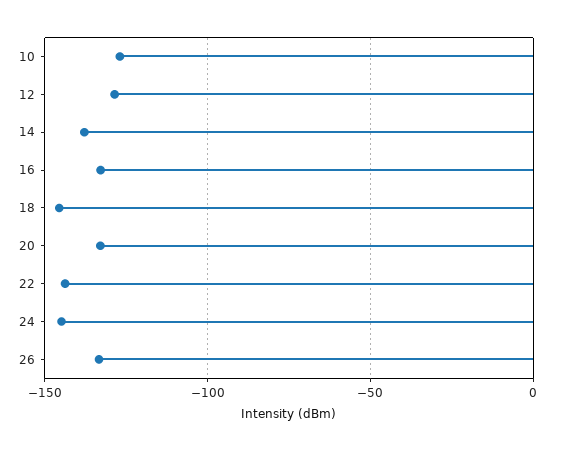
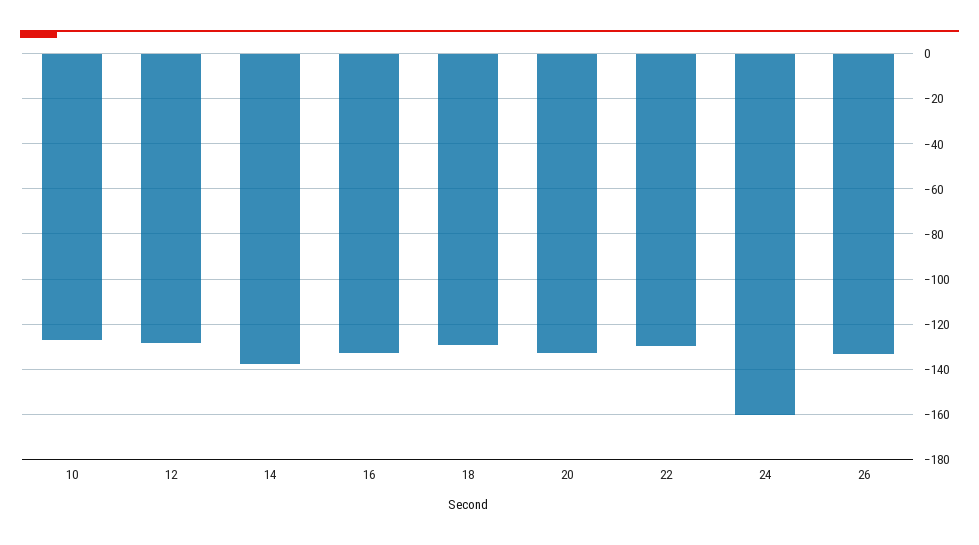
  {
    "10": -125,
    "12": -130,
    "14": -140,
    "16": -135,
-   "18": -145,
+   "18": -130,
    "20": -135,
-   "22": -145,
+   "22": -130,
-   "24": -145,
+   "24": -160,
    "26": -135
  }

